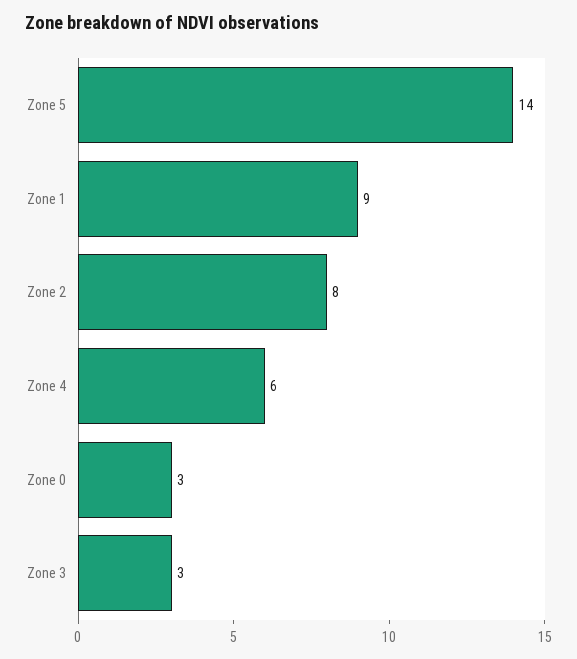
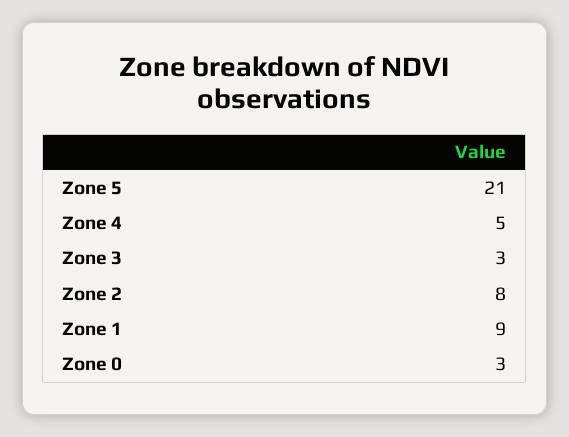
  {
-   "Zone 5": 14,
+   "Zone 5": 21,
    "Zone 1": 9,
    "Zone 2": 8,
-   "Zone 4": 6,
+   "Zone 4": 5,
    "Zone 0": 3,
    "Zone 3": 3
  }

